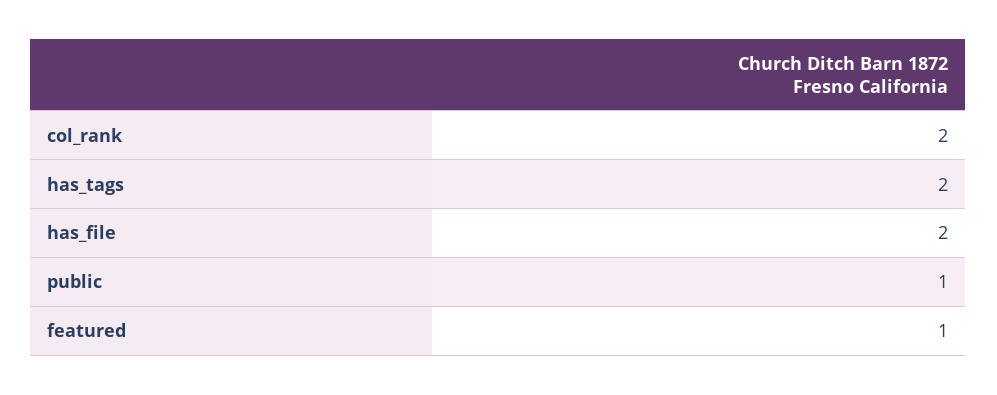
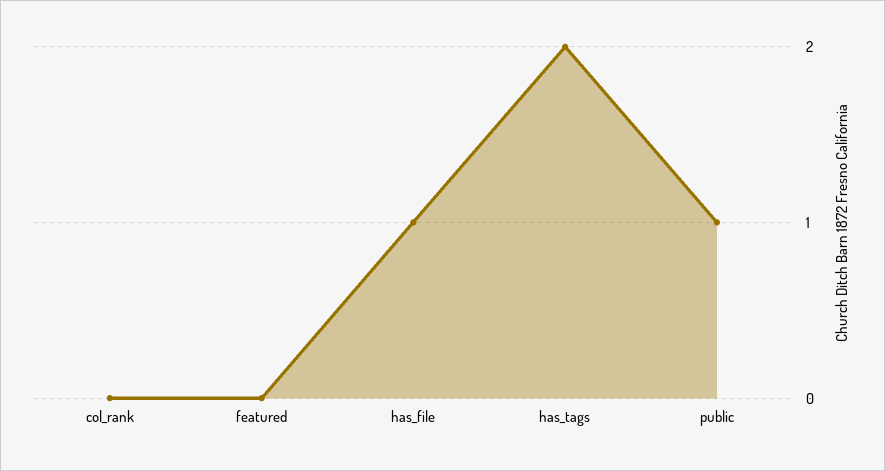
  {
-   "col_rank": 2,
+   "col_rank": 0,
    "has_tags": 2,
-   "has_file": 2,
+   "has_file": 1,
    "public": 1,
-   "featured": 1
+   "featured": 0
  }

